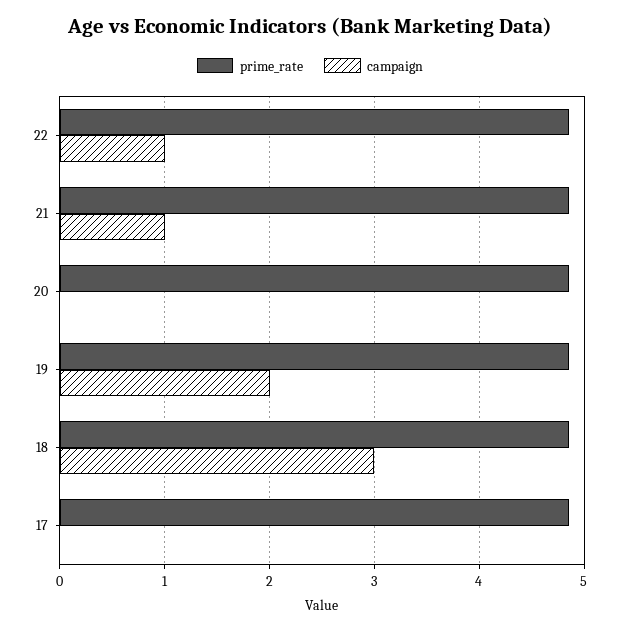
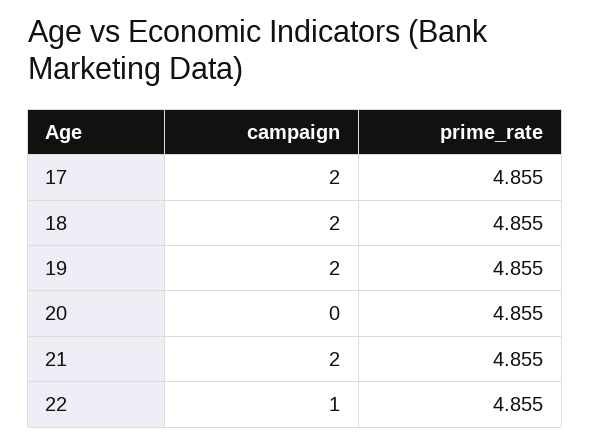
  {
    "prime_rate": {
      "22": 4.855,
      "21": 4.855,
      "20": 4.855,
      "19": 4.855,
      "18": 4.855,
      "17": 4.855
    },
    "campaign": {
      "22": 1,
-     "21": 1,
+     "21": 2,
      "20": 0,
      "19": 2,
-     "18": 3,
+     "18": 2,
-     "17": 0
+     "17": 2
    }
  }

